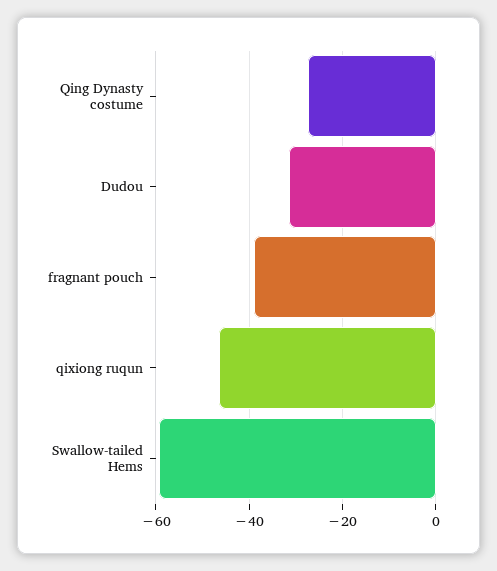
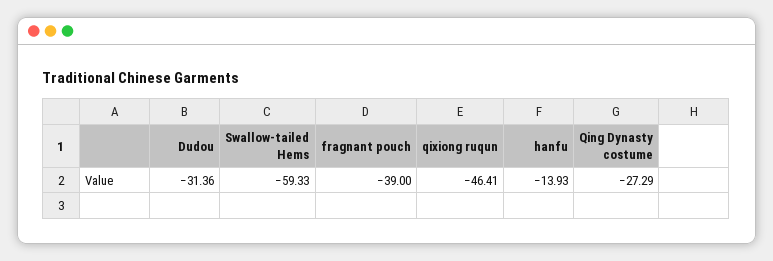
  {
    "Qing Dynasty costume": -27.29,
    "Dudou": -31.36,
    "fragnant pouch": -39,
    "qixiong ruqun": -46.41,
-   "Swallow-tailed Hems": -59.33
+   "Swallow-tailed Hems": -59.33,
+   "hanfu": -13.93
  }

